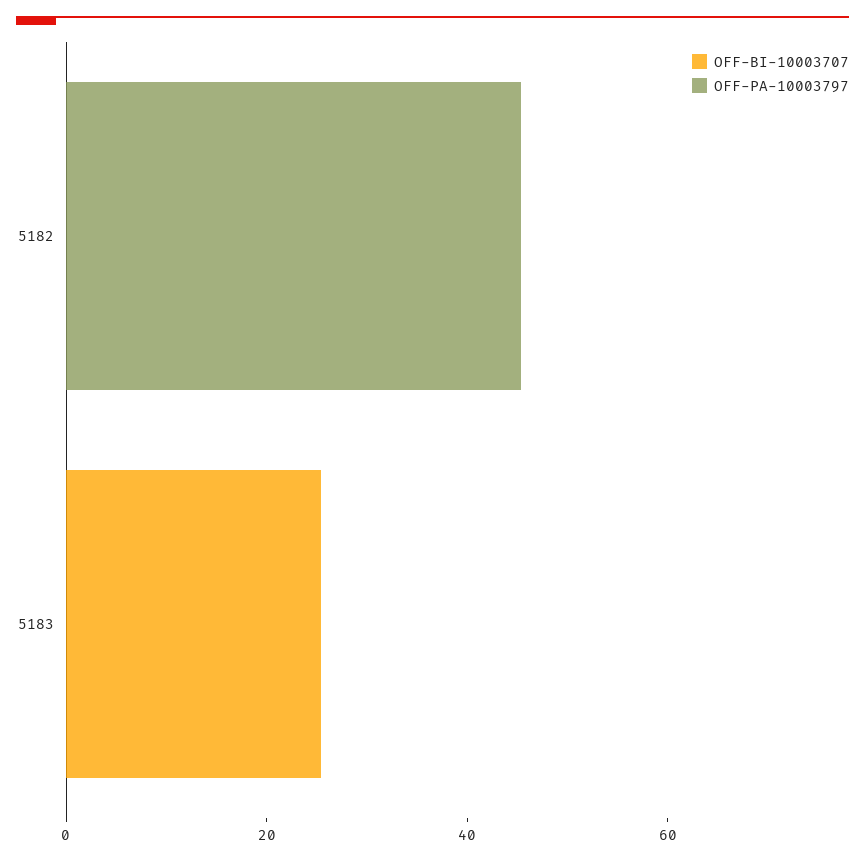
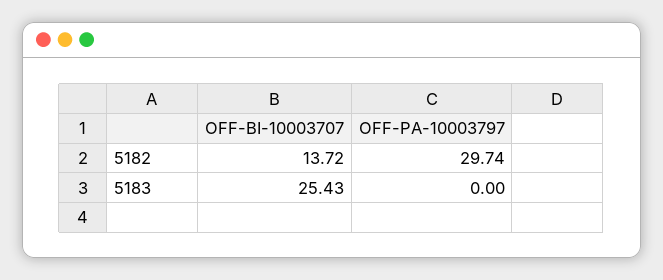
  {
    "OFF-BI-10003707": {
-     "5182": 0,
+     "5182": 13.72,
      "5183": 25.43
    },
    "OFF-PA-10003797": {
-     "5182": 45,
+     "5182": 29.74,
      "5183": 0
    }
  }

